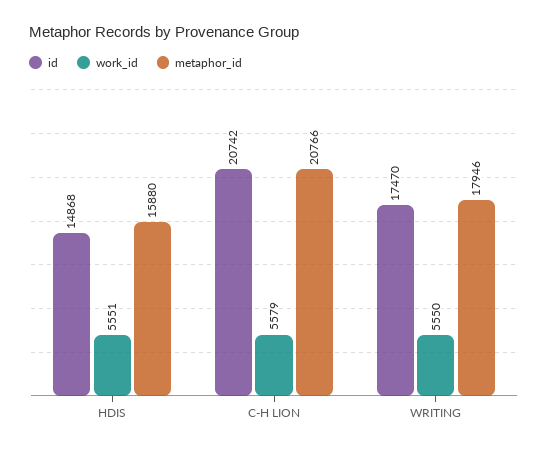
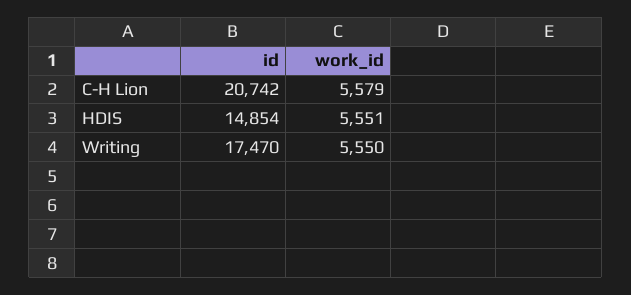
  {
    "id": {
-     "HDIS": 14868,
+     "HDIS": 14854,
      "C-H LION": 20742,
      "WRITING": 17470
    },
    "work_id": {
      "HDIS": 5551,
      "C-H LION": 5579,
      "WRITING": 5550
-   },
+   }
-   "metaphor_id": {
-     "HDIS": 15880,
-     "C-H LION": 20766,
-     "WRITING": 17946
-   }
  }

